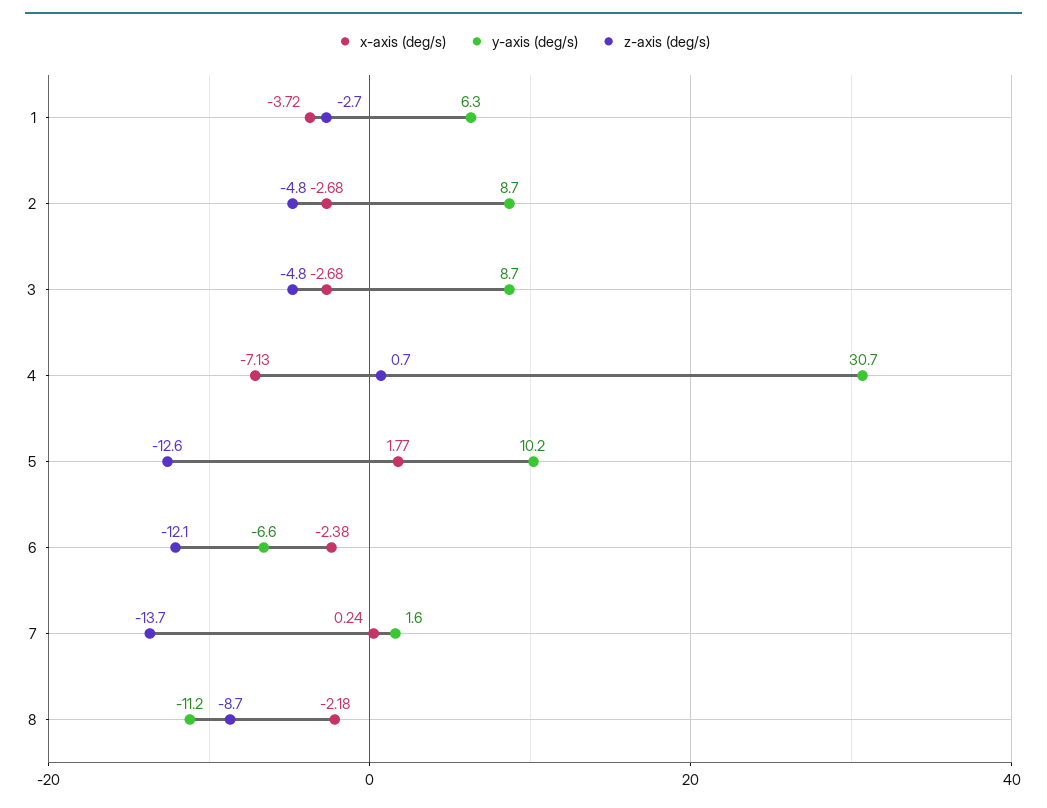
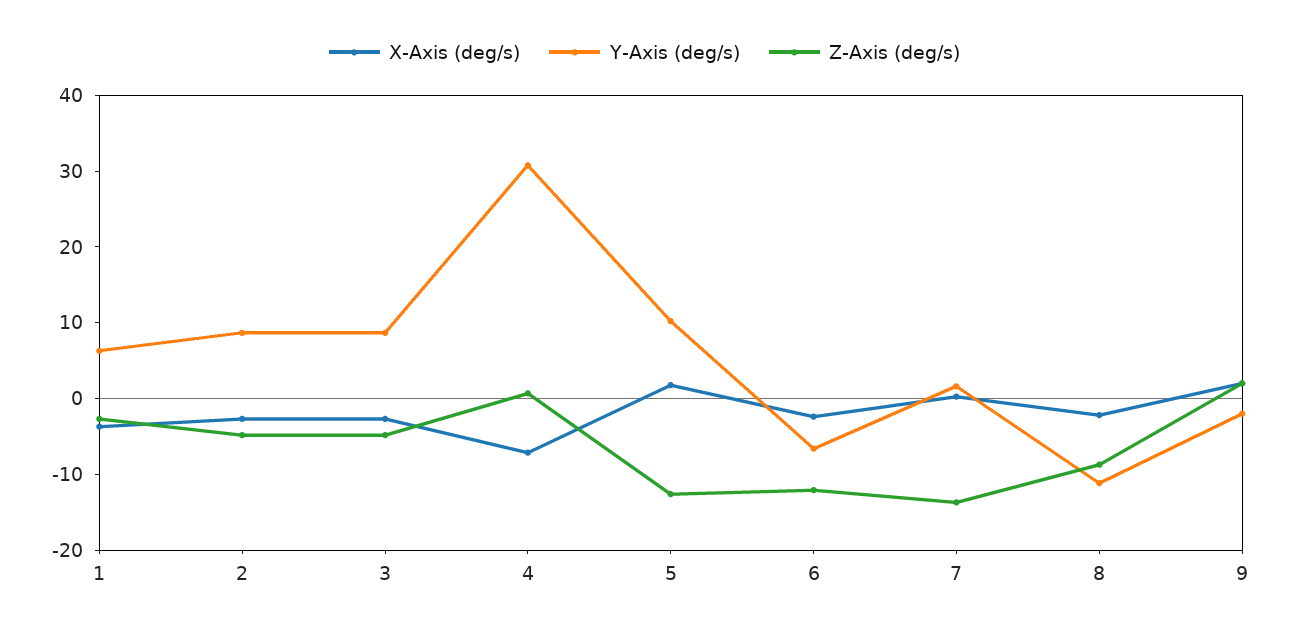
  {
    "x-axis (deg/s)": {
      "1": -3.72,
      "2": -2.68,
      "3": -2.68,
      "4": -7.13,
      "5": 1.77,
      "6": -2.38,
      "7": 0.24,
-     "8": -2.18
+     "8": -2.18,
+     "9": 2
    },
    "y-axis (deg/s)": {
      "1": 6.3,
      "2": 8.7,
      "3": 8.7,
      "4": 30.7,
      "5": 10.2,
      "6": -6.6,
      "7": 1.6,
-     "8": -11.2
+     "8": -11.2,
+     "9": -2
    },
    "z-axis (deg/s)": {
      "1": -2.7,
      "2": -4.8,
      "3": -4.8,
      "4": 0.7,
      "5": -12.6,
      "6": -12.1,
      "7": -13.7,
-     "8": -8.7
+     "8": -8.7,
+     "9": 2
    }
  }

